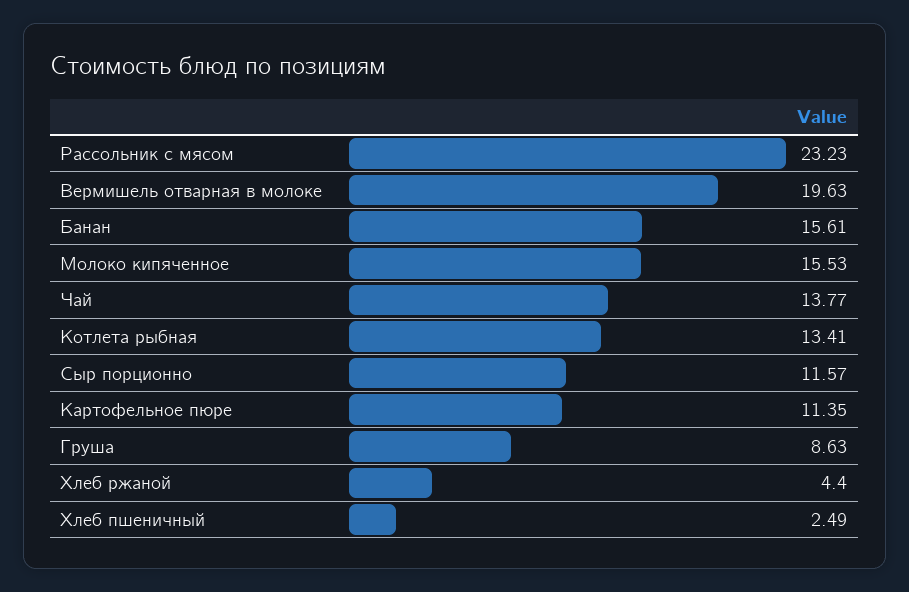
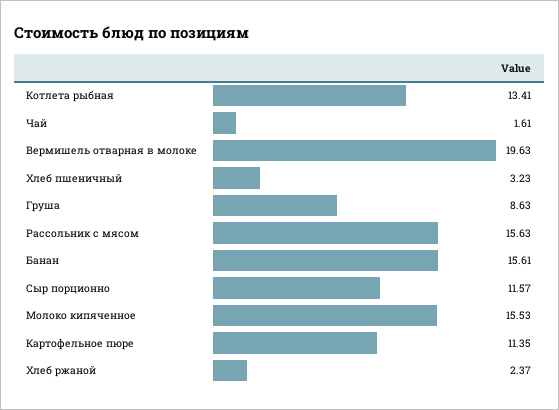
  {
-   "Рассольник с мясом": 23.23,
+   "Рассольник с мясом": 15.63,
    "Вермишель отварная в молоке": 19.63,
    "Банан": 15.61,
    "Молоко кипяченное": 15.53,
-   "Чай": 13.77,
+   "Чай": 1.61,
    "Котлета рыбная": 13.41,
    "Сыр порционно": 11.57,
    "Картофельное пюре": 11.35,
    "Груша": 8.63,
-   "Хлеб ржаной": 4.4,
+   "Хлеб ржаной": 2.37,
-   "Хлеб пшеничный": 2.49
+   "Хлеб пшеничный": 3.23
  }

